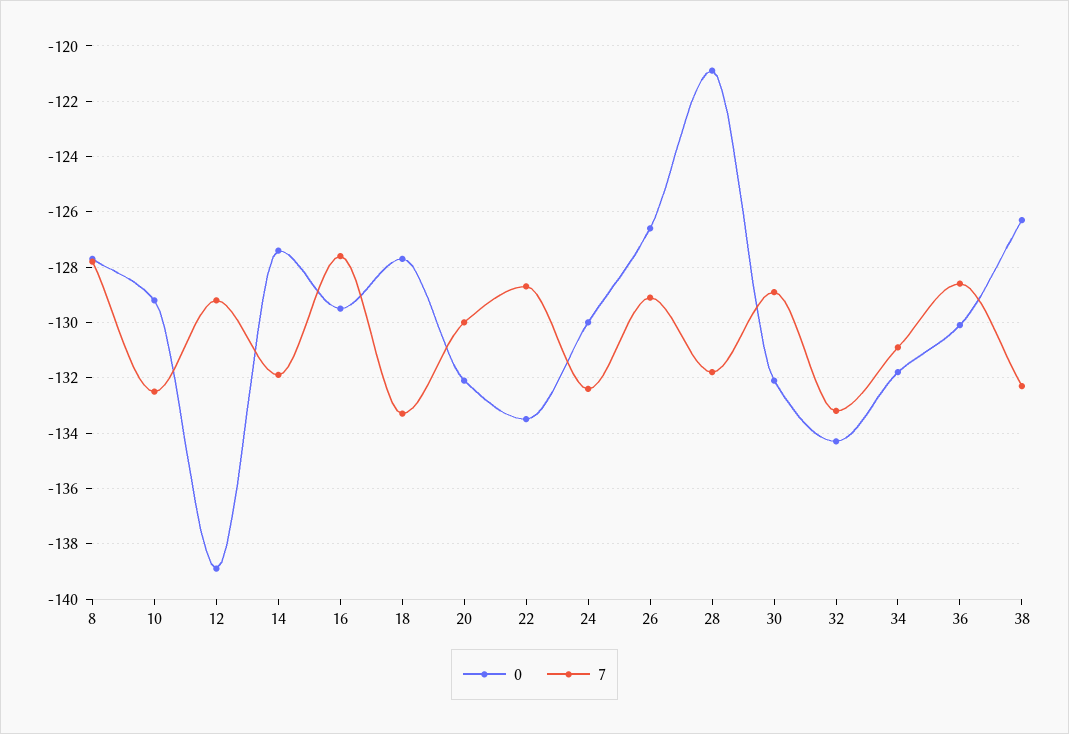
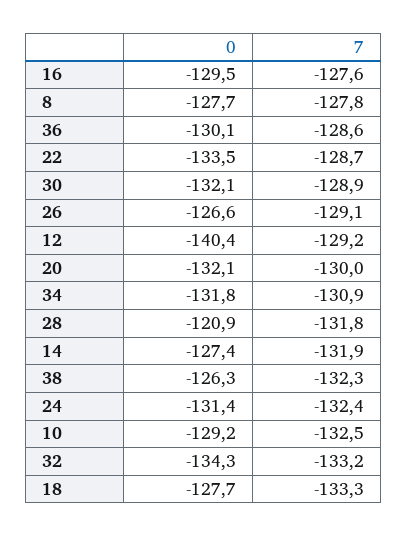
  {
    "0": {
      "8": -127.7,
      "10": -129.2,
-     "12": -139,
+     "12": -140.4,
      "14": -127.4,
      "16": -129.5,
      "18": -127.7,
      "20": -132.1,
      "22": -133.5,
-     "24": -130,
+     "24": -131.4,
      "26": -126.6,
      "28": -120.9,
      "30": -132.1,
      "32": -134.3,
      "34": -131.8,
      "36": -130.1,
      "38": -126.3
    },
    "7": {
      "8": -127.8,
      "10": -132.5,
      "12": -129.2,
      "14": -131.9,
      "16": -127.6,
      "18": -133.3,
      "20": -130,
      "22": -128.7,
      "24": -132.4,
      "26": -129.1,
      "28": -131.8,
      "30": -128.9,
      "32": -133.2,
      "34": -130.9,
      "36": -128.6,
      "38": -132.3
    }
  }

